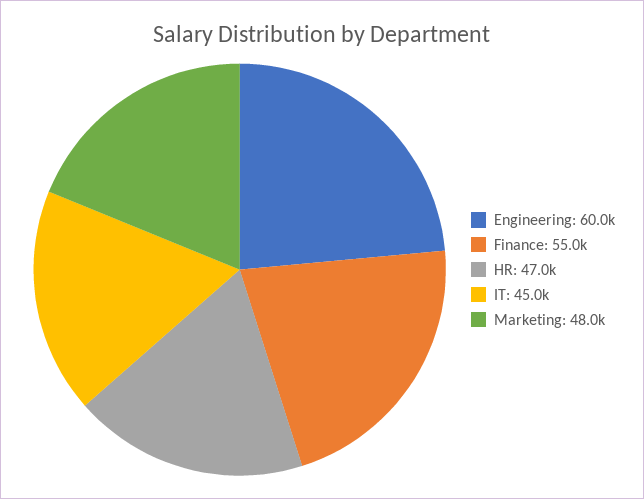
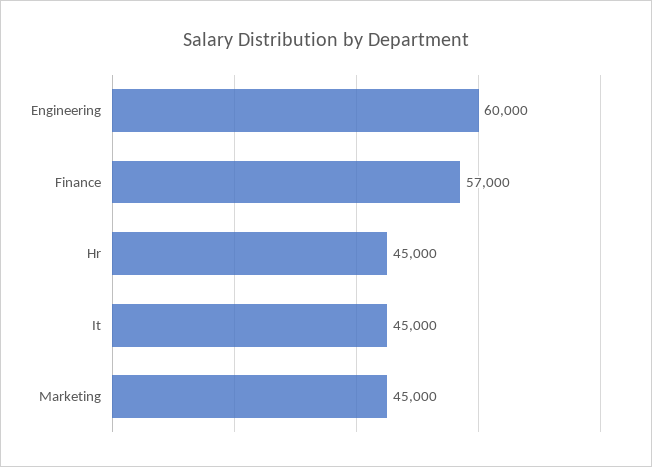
  {
    "Engineering": 60000,
-   "Finance": 55000,
+   "Finance": 57000,
-   "HR": 47000,
+   "HR": 45000,
    "IT": 45000,
-   "Marketing": 48000
+   "Marketing": 45000
  }

